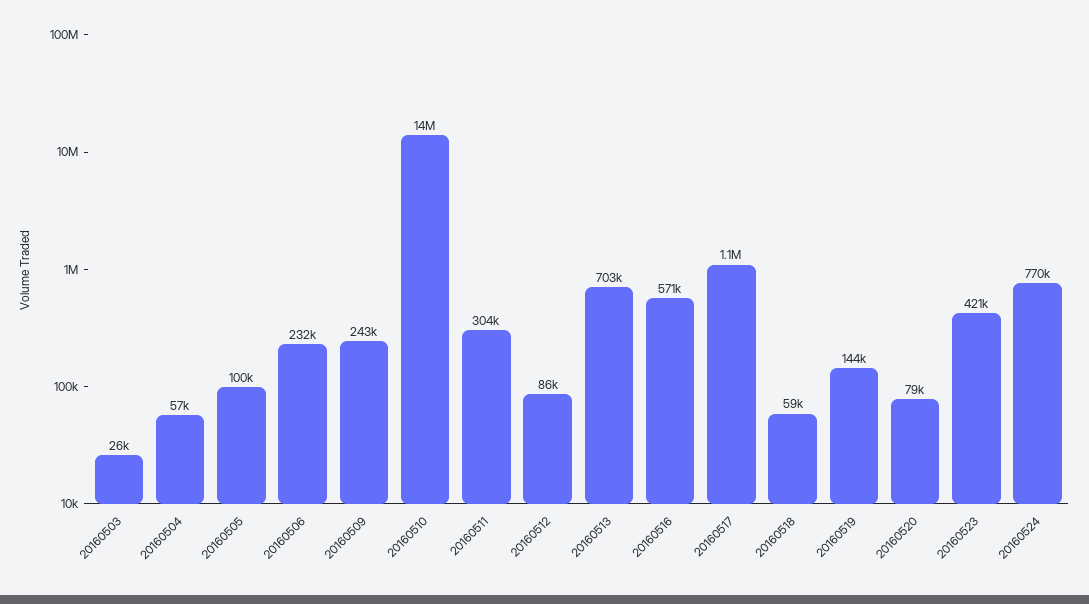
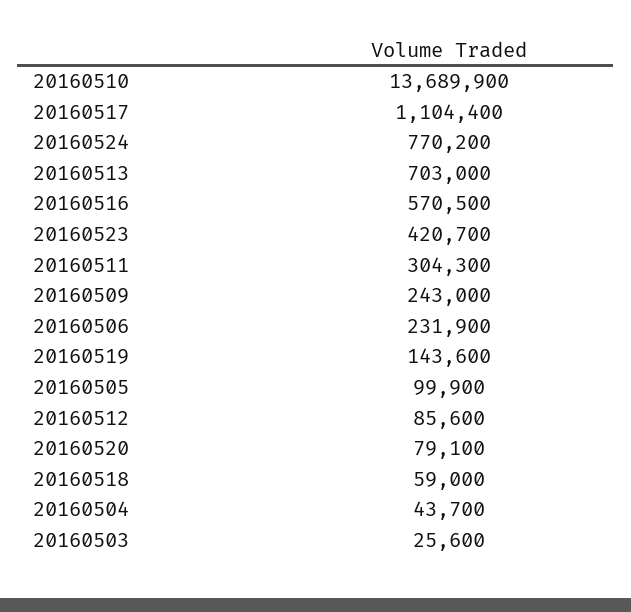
  {
    "20160503": 25600,
-   "20160504": 57000,
+   "20160504": 43700,
    "20160505": 99900,
    "20160506": 231900,
    "20160509": 243000,
    "20160510": 13689900,
    "20160511": 304300,
    "20160512": 85600,
    "20160513": 703000,
    "20160516": 570500,
    "20160517": 1104400,
    "20160518": 59000,
    "20160519": 143600,
    "20160520": 79100,
    "20160523": 420700,
    "20160524": 770200
  }

